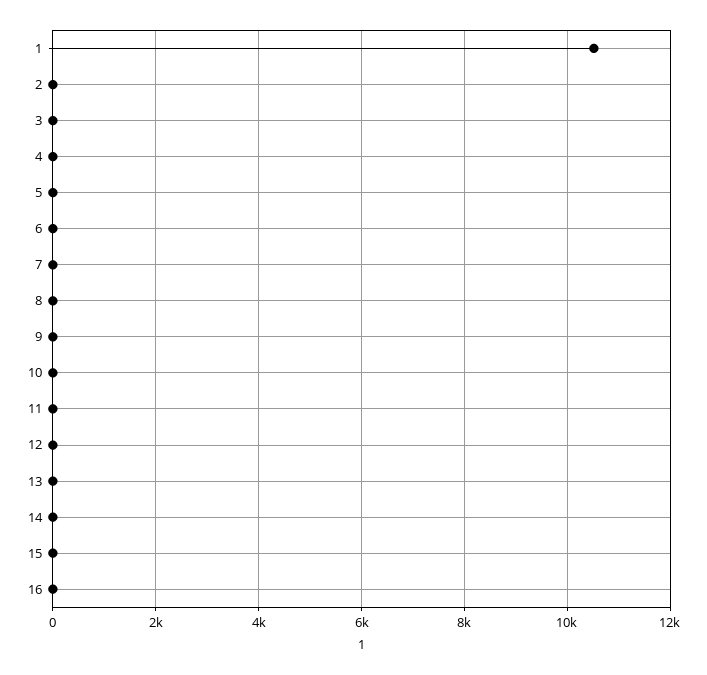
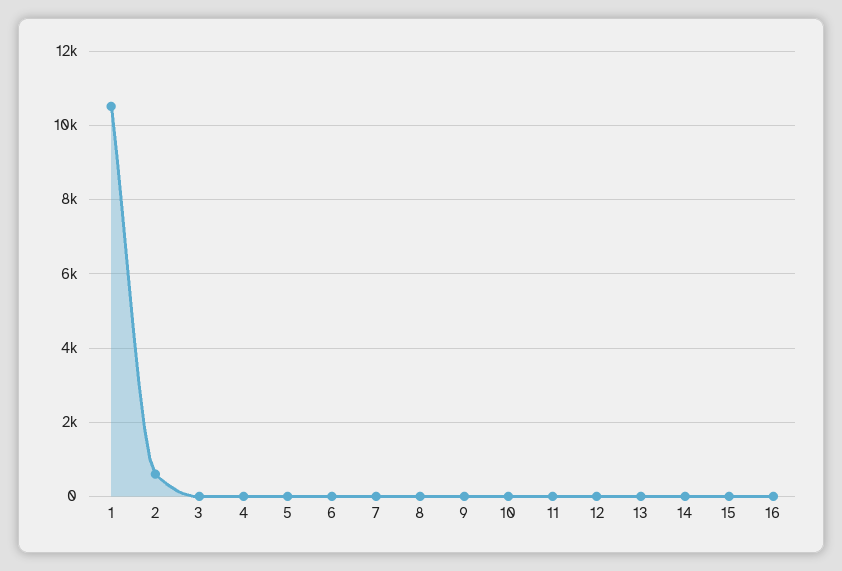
  {
    "1": 10600,
-   "2": 0,
+   "2": 600,
    "3": 0,
    "4": 0,
    "5": 0,
    "6": 0,
    "7": 0,
    "8": 0,
    "9": 0,
    "10": 0,
    "11": 0,
    "12": 0,
    "13": 0,
    "14": 0,
    "15": 0,
    "16": 0
  }

